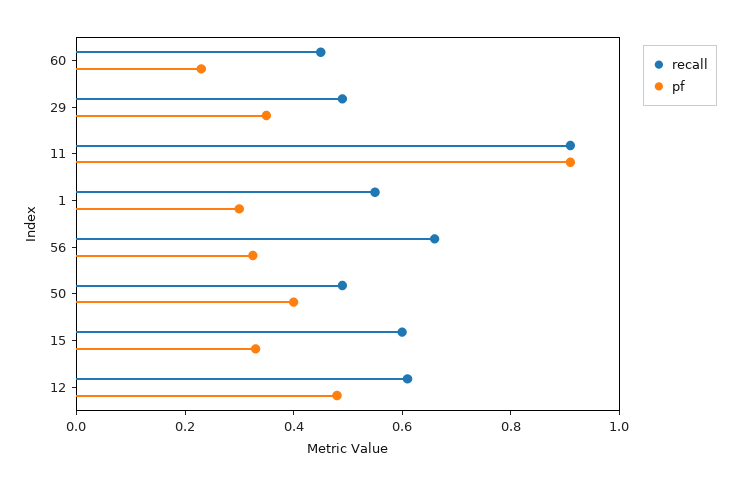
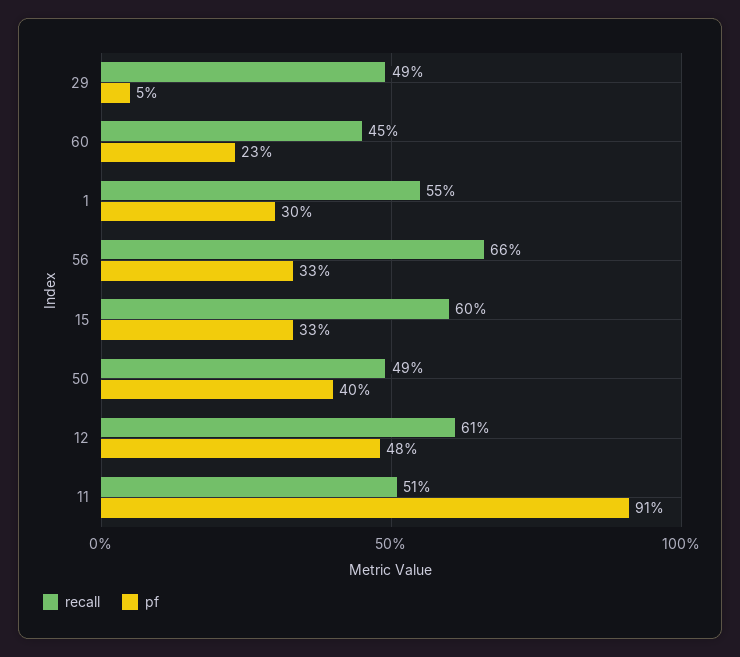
  {
    "recall": {
      "60": 0.45,
      "29": 0.49,
-     "11": 0.9,
+     "11": 0.51,
      "1": 0.55,
      "56": 0.66,
      "50": 0.49,
      "15": 0.6,
      "12": 0.61
    },
    "pf": {
      "60": 0.23,
-     "29": 0.35,
+     "29": 0.05,
      "11": 0.91,
      "1": 0.3,
      "56": 0.33,
      "50": 0.4,
      "15": 0.33,
      "12": 0.48
    }
  }

